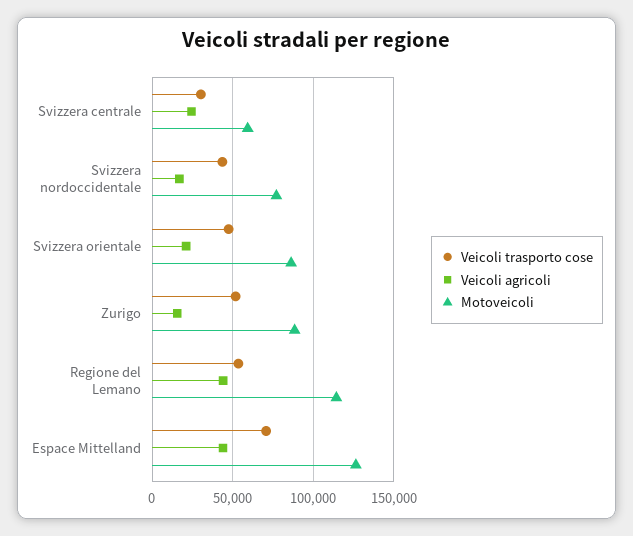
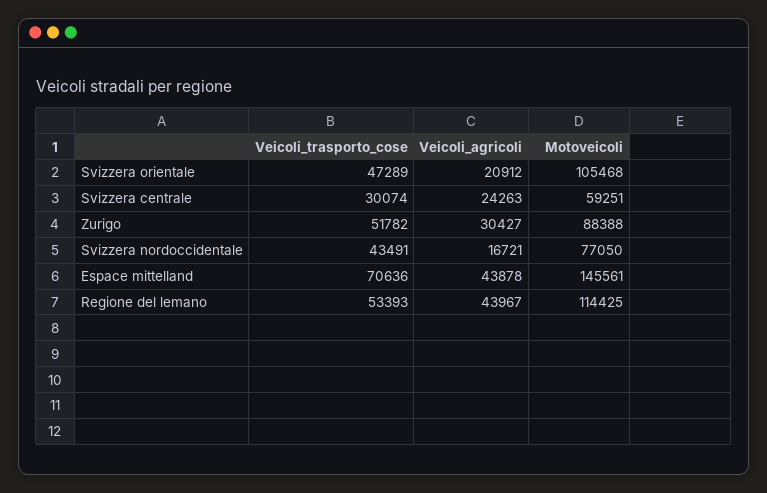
  {
    "Veicoli trasporto cose": {
      "Svizzera centrale": 30074,
      "Svizzera nordoccidentale": 43491,
      "Svizzera orientale": 47289,
      "Zurigo": 51782,
      "Regione del Lemano": 53393,
      "Espace Mittelland": 70636
    },
    "Veicoli agricoli": {
      "Svizzera centrale": 24263,
      "Svizzera nordoccidentale": 16721,
      "Svizzera orientale": 20912,
-     "Zurigo": 15000,
+     "Zurigo": 30427,
      "Regione del Lemano": 43967,
      "Espace Mittelland": 43878
    },
    "Motoveicoli": {
      "Svizzera centrale": 59251,
      "Svizzera nordoccidentale": 77050,
-     "Svizzera orientale": 85000,
+     "Svizzera orientale": 105468,
      "Zurigo": 88388,
      "Regione del Lemano": 114425,
-     "Espace Mittelland": 125000
+     "Espace Mittelland": 145561
    }
  }

